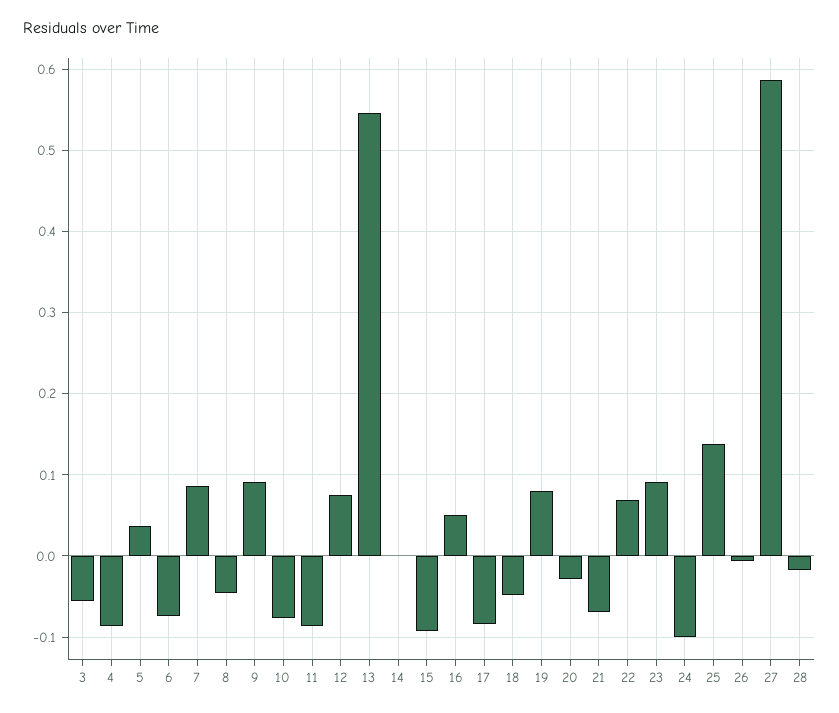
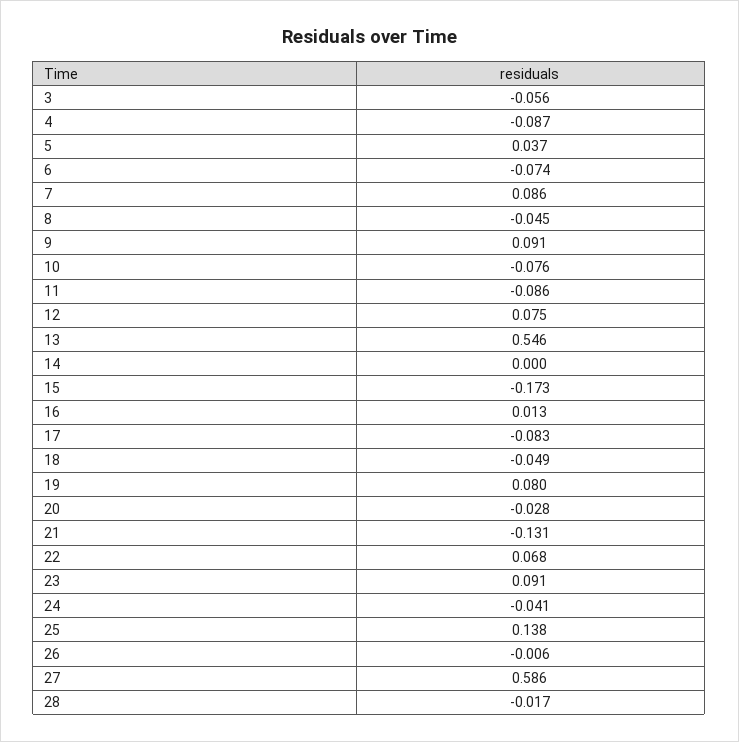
  {
    "3": -0.056,
    "4": -0.087,
    "5": 0.037,
    "6": -0.074,
    "7": 0.086,
    "8": -0.045,
    "9": 0.091,
    "10": -0.076,
    "11": -0.086,
    "12": 0.075,
    "13": 0.546,
    "14": 0,
-   "15": -0.09,
+   "15": -0.173,
-   "16": 0.05,
+   "16": 0.013,
    "17": -0.083,
    "18": -0.049,
    "19": 0.08,
    "20": -0.028,
-   "21": -0.07,
+   "21": -0.131,
    "22": 0.068,
    "23": 0.091,
-   "24": -0.1,
+   "24": -0.041,
    "25": 0.138,
    "26": -0.006,
    "27": 0.586,
    "28": -0.017
  }

